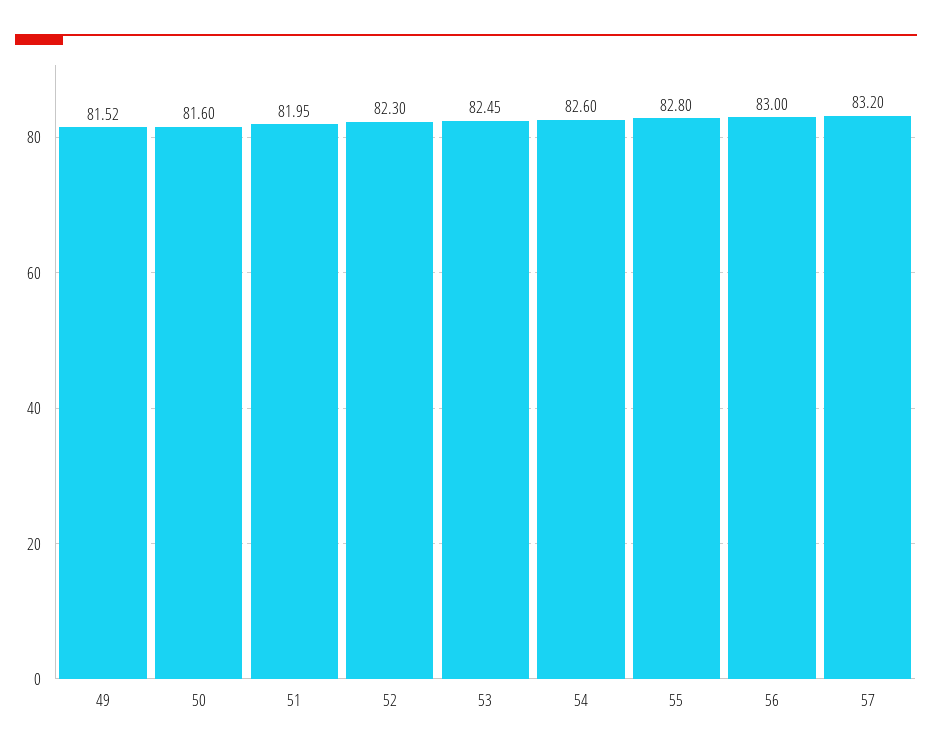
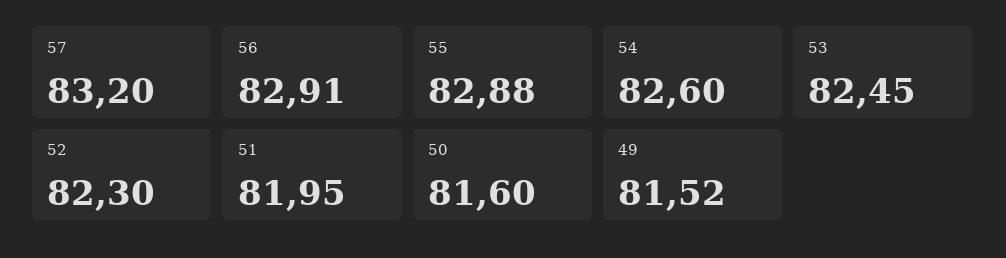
  {
    "49": 81.52,
    "50": 81.6,
    "51": 81.95,
    "52": 82.3,
    "53": 82.45,
    "54": 82.6,
-   "55": 82.8,
+   "55": 82.88,
-   "56": 83,
+   "56": 82.91,
    "57": 83.2
  }

